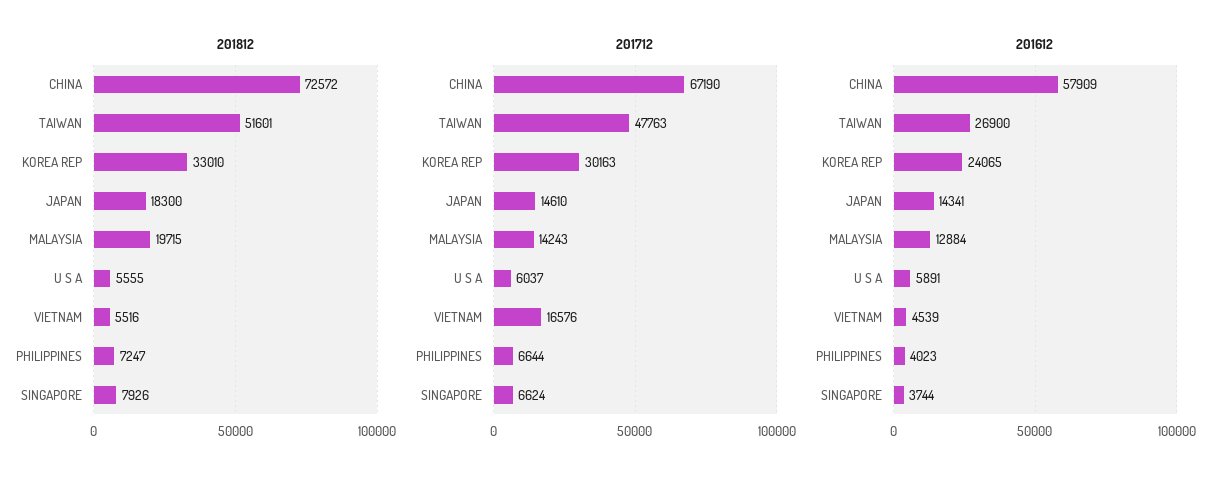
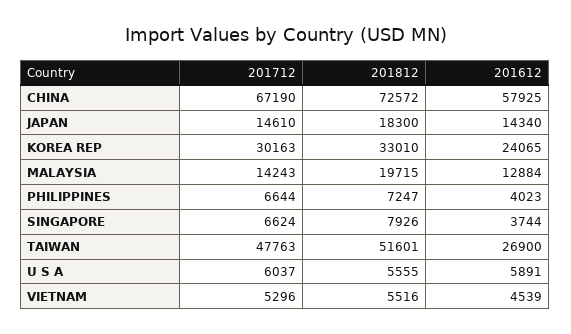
  {
    "201812": {
      "CHINA": 72572,
      "TAIWAN": 51601,
      "KOREA REP": 33010,
      "JAPAN": 18300,
      "MALAYSIA": 19715,
      "U S A": 5555,
      "VIETNAM": 5516,
      "PHILIPPINES": 7247,
      "SINGAPORE": 7926
    },
    "201712": {
      "CHINA": 67190,
      "TAIWAN": 47763,
      "KOREA REP": 30163,
      "JAPAN": 14610,
      "MALAYSIA": 14243,
      "U S A": 6037,
-     "VIETNAM": 16576,
+     "VIETNAM": 5296,
      "PHILIPPINES": 6644,
      "SINGAPORE": 6624
    },
    "201612": {
-     "CHINA": 57909,
+     "CHINA": 57925,
      "TAIWAN": 26900,
      "KOREA REP": 24065,
-     "JAPAN": 14341,
+     "JAPAN": 14340,
      "MALAYSIA": 12884,
      "U S A": 5891,
      "VIETNAM": 4539,
      "PHILIPPINES": 4023,
      "SINGAPORE": 3744
    }
  }

